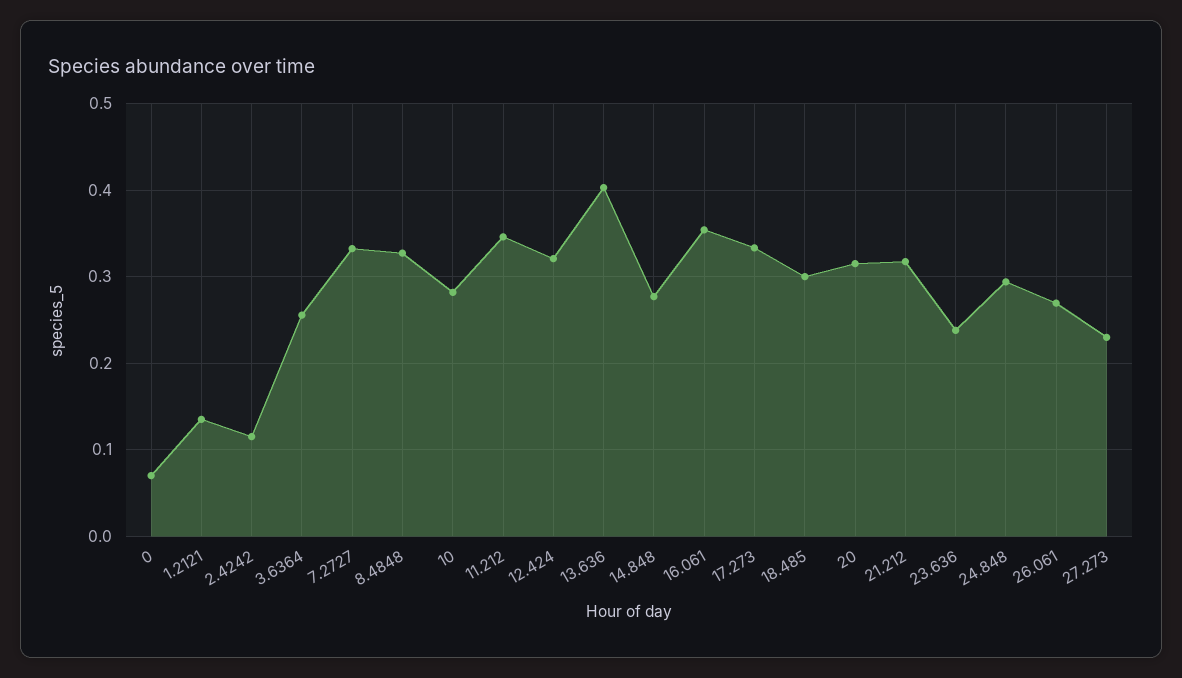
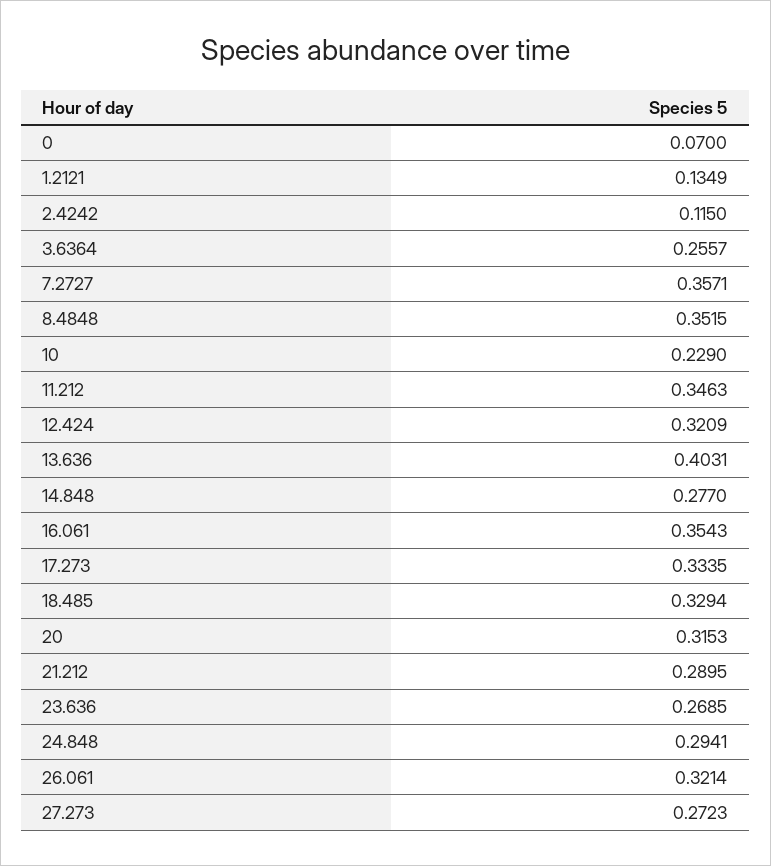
  {
    "0": 0.07,
    "1.2121": 0.1349,
    "2.4242": 0.115,
    "3.6364": 0.2557,
-   "7.2727": 0.33,
+   "7.2727": 0.3571,
-   "8.4848": 0.33,
+   "8.4848": 0.3515,
-   "10": 0.28,
+   "10": 0.229,
    "11.212": 0.3463,
    "12.424": 0.3209,
    "13.636": 0.4031,
    "14.848": 0.277,
    "16.061": 0.3543,
    "17.273": 0.3335,
-   "18.485": 0.3,
+   "18.485": 0.3294,
    "20": 0.3153,
-   "21.212": 0.32,
+   "21.212": 0.2895,
-   "23.636": 0.24,
+   "23.636": 0.2685,
    "24.848": 0.2941,
-   "26.061": 0.27,
+   "26.061": 0.3214,
-   "27.273": 0.23
+   "27.273": 0.2723
  }

